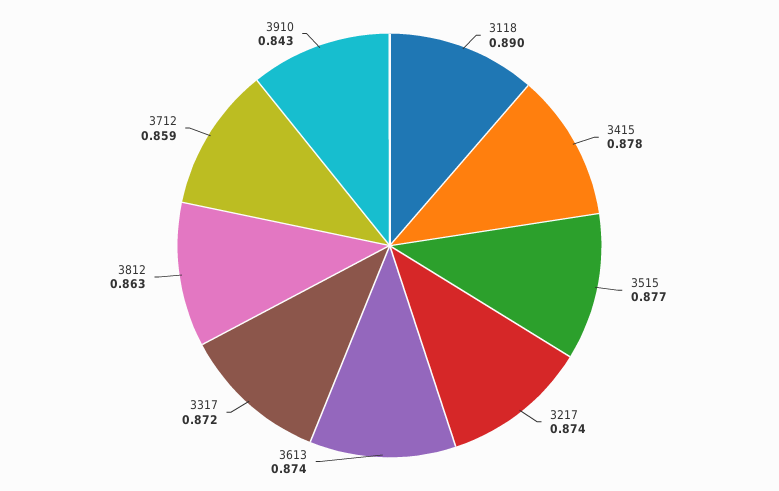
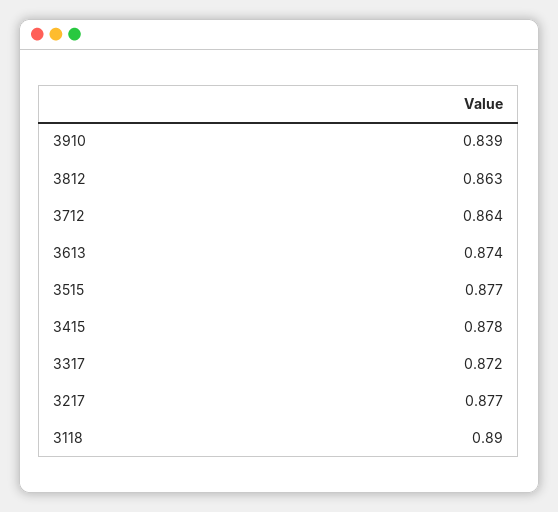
  {
    "3118": 0.89,
    "3415": 0.878,
    "3515": 0.877,
-   "3217": 0.874,
+   "3217": 0.877,
    "3613": 0.874,
    "3317": 0.872,
    "3812": 0.863,
-   "3712": 0.859,
+   "3712": 0.864,
-   "3910": 0.843
+   "3910": 0.839
  }

